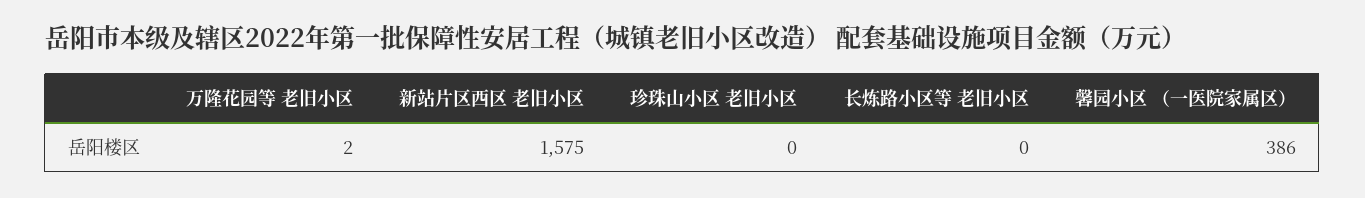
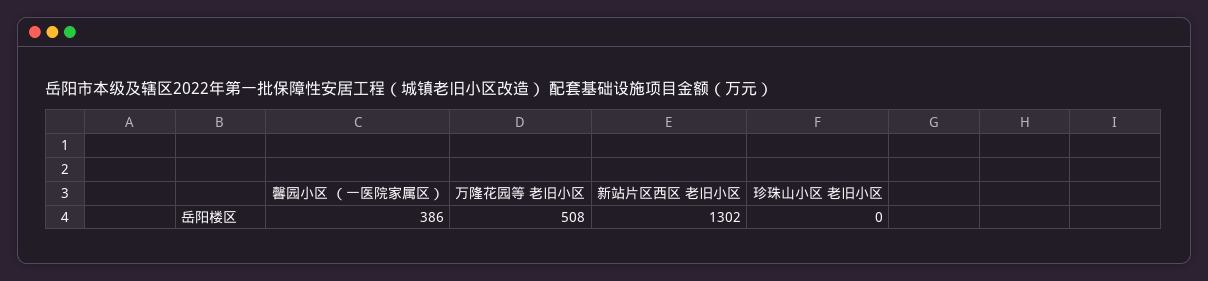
  {
-   "万隆花园等 老旧小区": 2,
+   "万隆花园等 老旧小区": 508,
-   "新站片区西区 老旧小区": 1575,
+   "新站片区西区 老旧小区": 1302,
    "珍珠山小区 老旧小区": 0,
-   "长炼路小区等 老旧小区": 0,
    "馨园小区 （一医院家属区）": 386
  }

